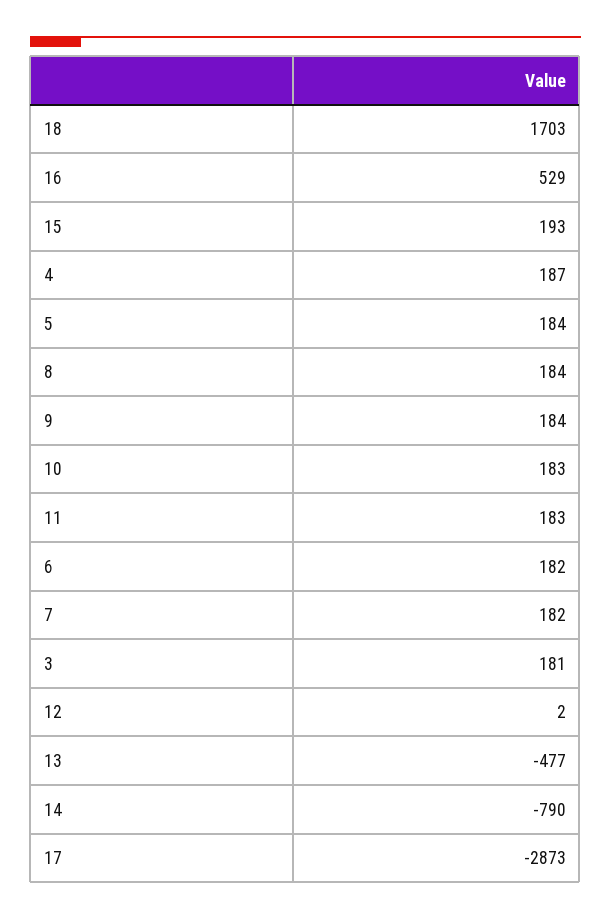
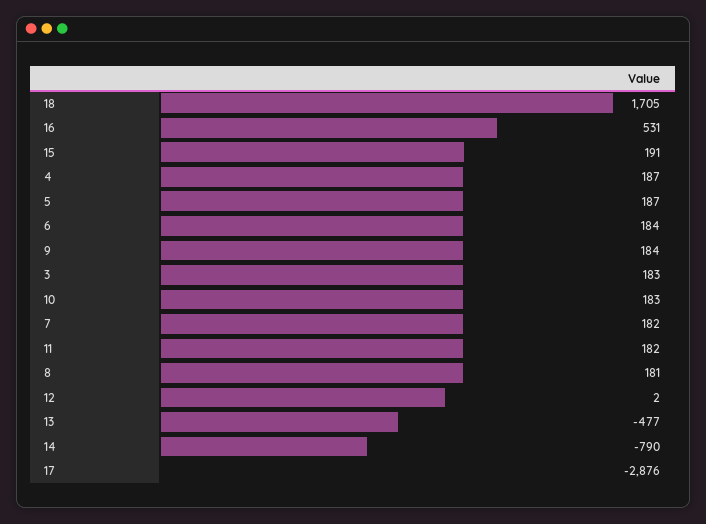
  {
-   "18": 1703,
+   "18": 1705,
-   "16": 529,
+   "16": 531,
-   "15": 193,
+   "15": 191,
    "4": 187,
-   "5": 184,
+   "5": 187,
-   "8": 184,
+   "8": 181,
    "9": 184,
    "10": 183,
-   "11": 183,
+   "11": 182,
-   "6": 182,
+   "6": 184,
    "7": 182,
-   "3": 181,
+   "3": 183,
    "12": 2,
    "13": -477,
    "14": -790,
-   "17": -2873
+   "17": -2876
  }

